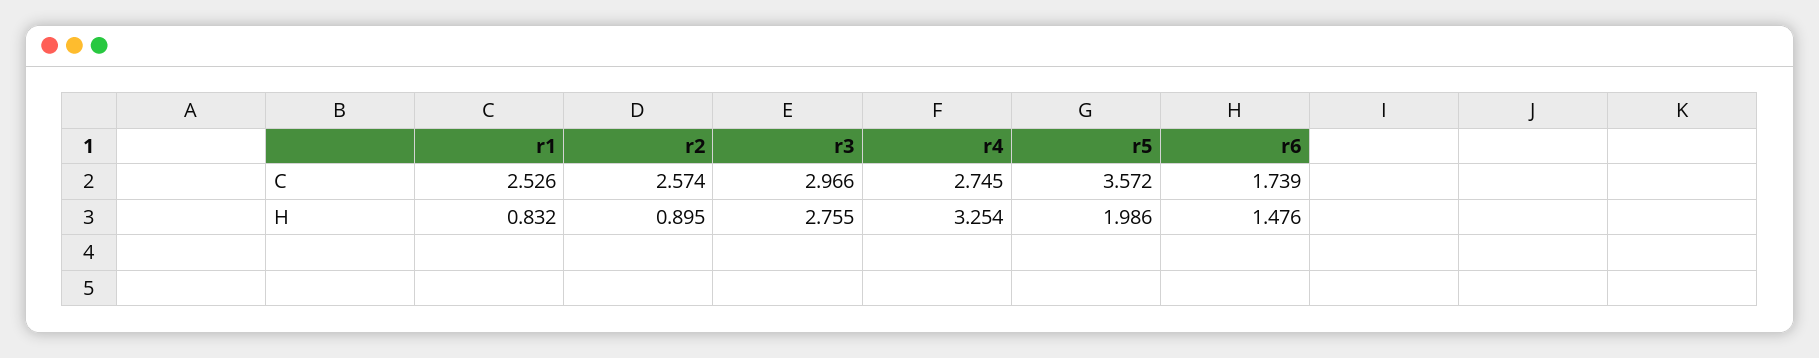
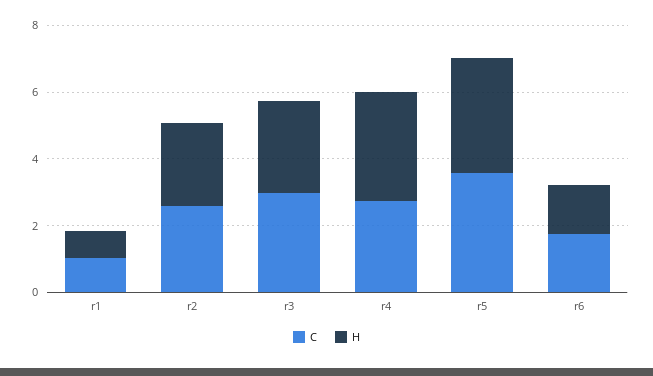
  {
    "C": {
-     "r1": 2.526,
+     "r1": 1,
      "r2": 2.574,
      "r3": 2.966,
      "r4": 2.745,
      "r5": 3.572,
      "r6": 1.739
    },
    "H": {
      "r1": 0.832,
-     "r2": 0.895,
+     "r2": 2.5,
      "r3": 2.755,
      "r4": 3.254,
-     "r5": 1.986,
+     "r5": 3.5,
      "r6": 1.476
    }
  }

